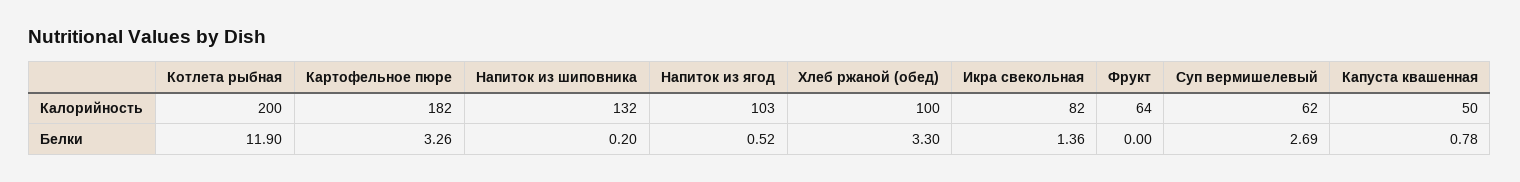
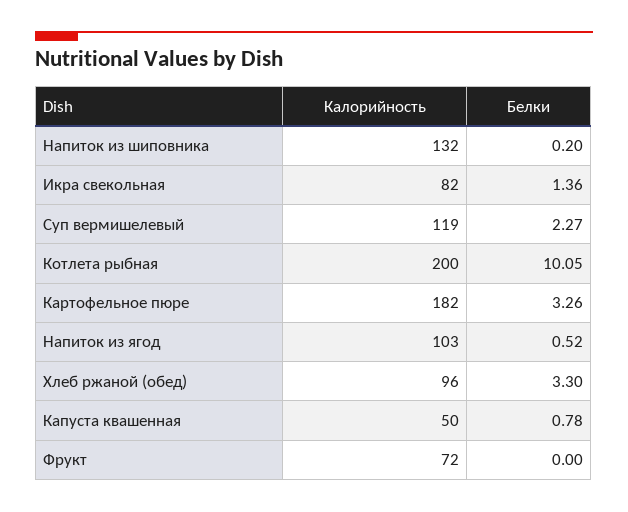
  {
    "Котлета рыбная": {
      "Калорийность": 200,
-     "Белки": 11.9
+     "Белки": 10.05
    },
    "Картофельное пюре": {
      "Калорийность": 182,
      "Белки": 3.26
    },
    "Напиток из шиповника": {
      "Калорийность": 132,
      "Белки": 0.2
    },
    "Напиток из ягод": {
      "Калорийность": 103,
      "Белки": 0.52
    },
    "Хлеб ржаной (обед)": {
-     "Калорийность": 100,
+     "Калорийность": 96,
      "Белки": 3.3
    },
    "Икра свекольная": {
      "Калорийность": 82,
      "Белки": 1.36
    },
    "Фрукт": {
-     "Калорийность": 64,
+     "Калорийность": 72,
      "Белки": 0
    },
    "Суп вермишелевый": {
-     "Калорийность": 62,
+     "Калорийность": 119,
-     "Белки": 2.69
+     "Белки": 2.27
    },
    "Капуста квашенная": {
      "Калорийность": 50,
      "Белки": 0.78
    }
  }

